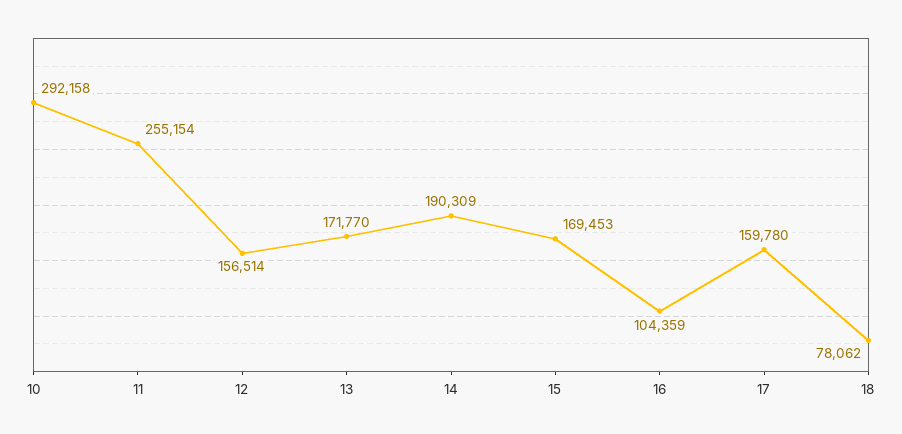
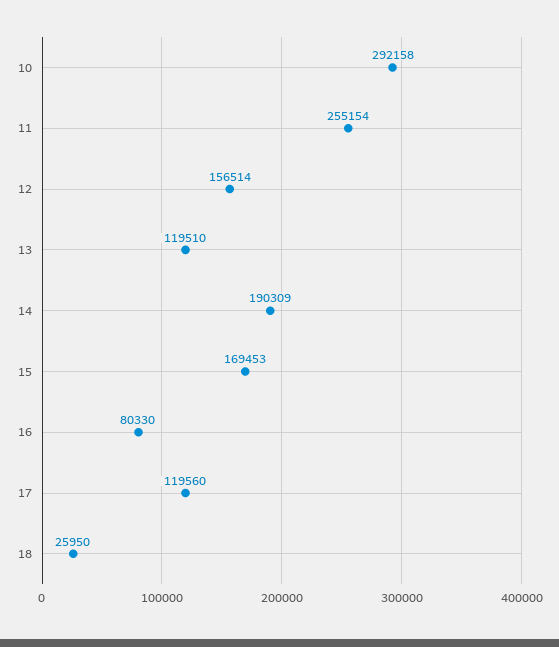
  {
    "10": 292158,
    "11": 255154,
    "12": 156514,
-   "13": 171770,
+   "13": 119510,
    "14": 190309,
    "15": 169453,
-   "16": 104359,
+   "16": 80330,
-   "17": 159780,
+   "17": 119560,
-   "18": 78062
+   "18": 25950
  }

